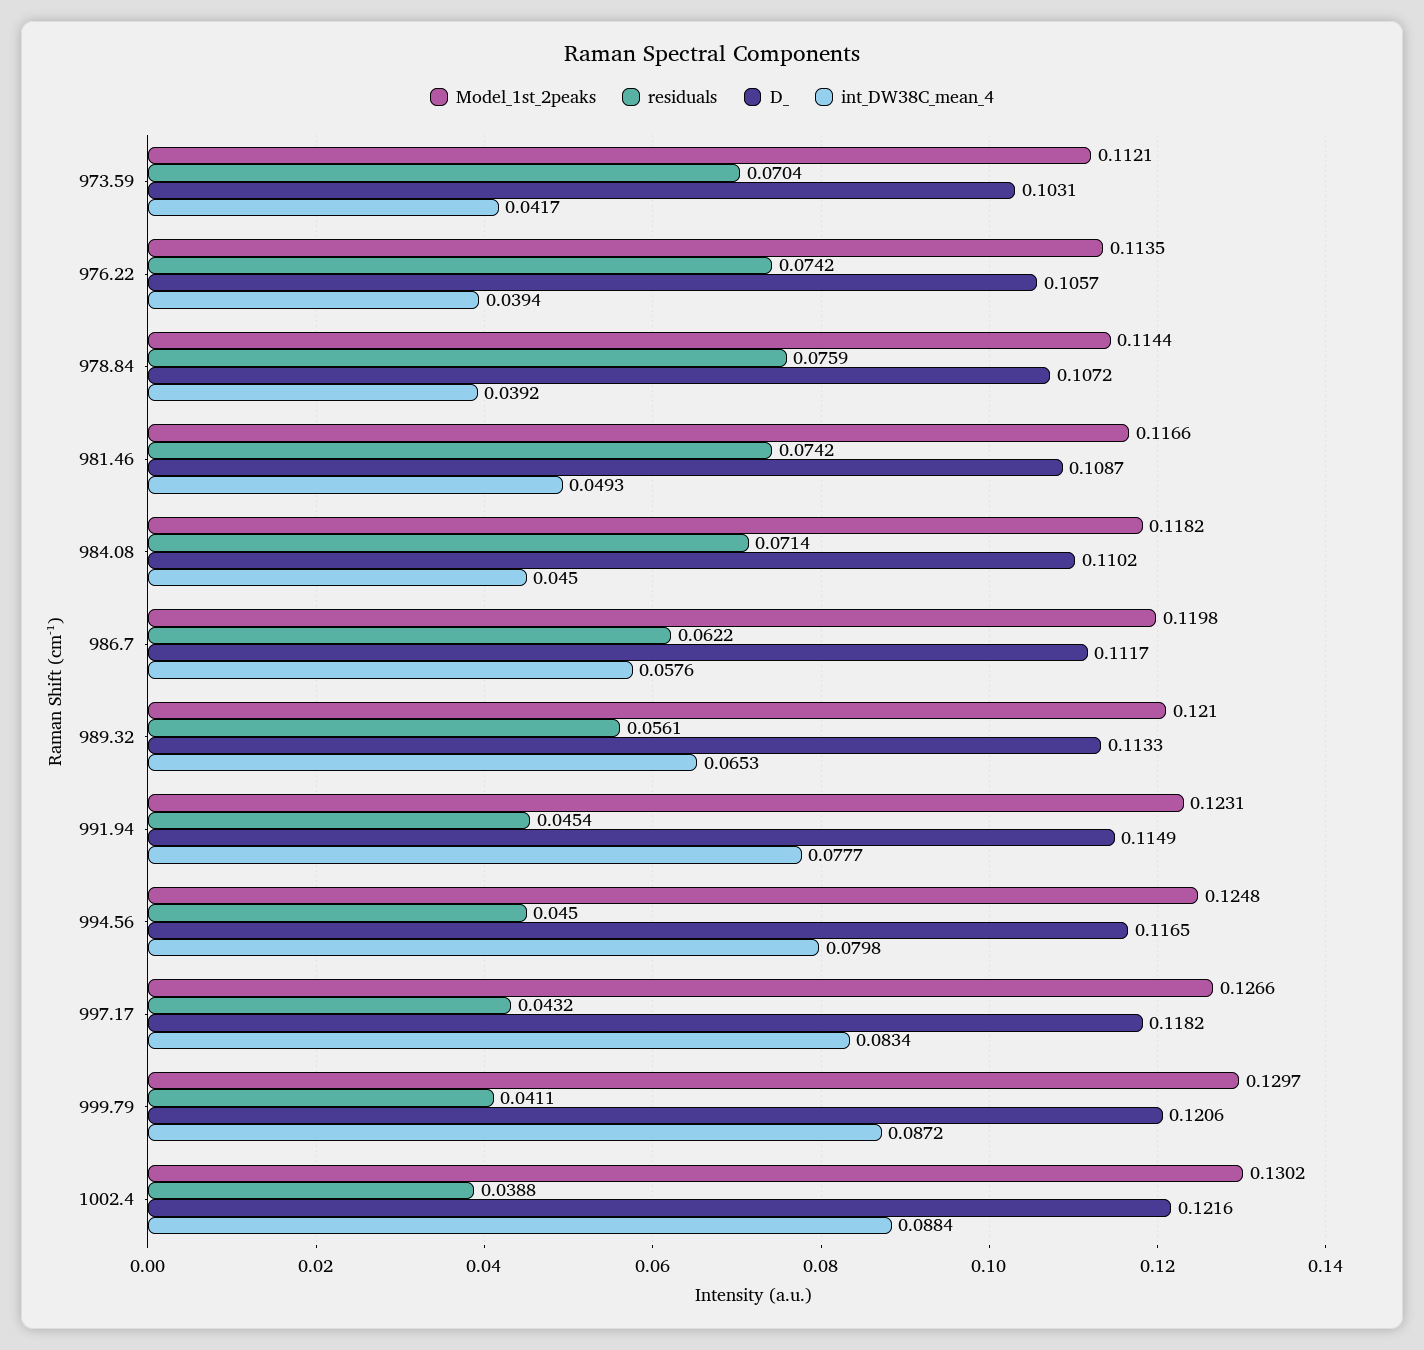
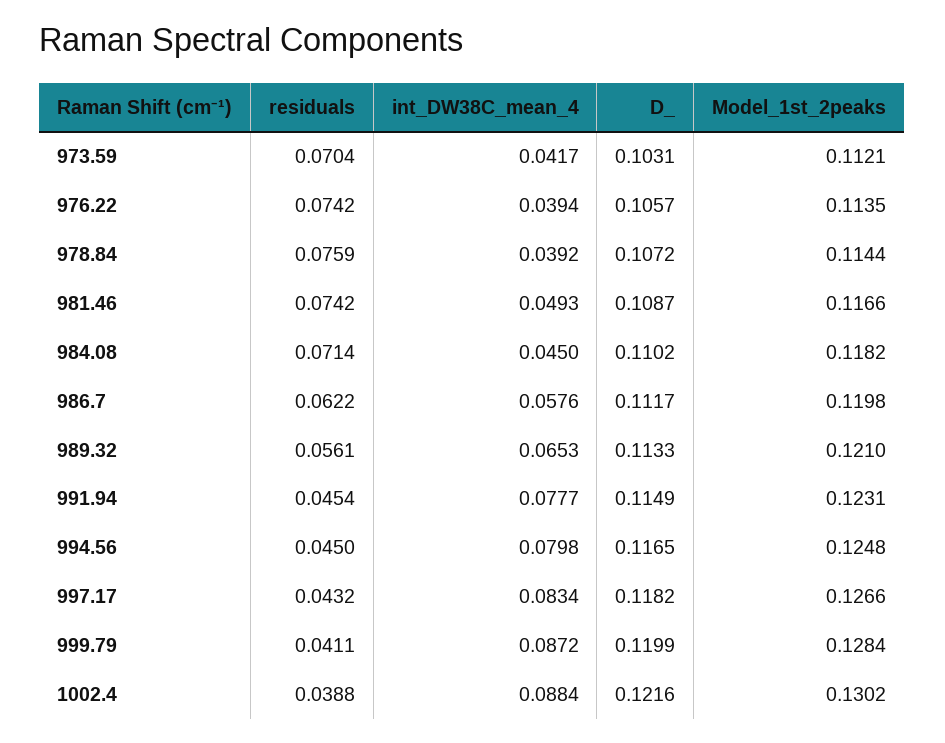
  {
    "Model_1st_2peaks": {
      "973.59": 0.1121,
      "976.22": 0.1135,
      "978.84": 0.1144,
      "981.46": 0.1166,
      "984.08": 0.1182,
      "986.7": 0.1198,
      "989.32": 0.121,
      "991.94": 0.1231,
      "994.56": 0.1248,
      "997.17": 0.1266,
-     "999.79": 0.1297,
+     "999.79": 0.1284,
      "1002.4": 0.1302
    },
    "residuals": {
      "973.59": 0.0704,
      "976.22": 0.0742,
      "978.84": 0.0759,
      "981.46": 0.0742,
      "984.08": 0.0714,
      "986.7": 0.0622,
      "989.32": 0.0561,
      "991.94": 0.0454,
      "994.56": 0.045,
      "997.17": 0.0432,
      "999.79": 0.0411,
      "1002.4": 0.0388
    },
    "D_": {
      "973.59": 0.1031,
      "976.22": 0.1057,
      "978.84": 0.1072,
      "981.46": 0.1087,
      "984.08": 0.1102,
      "986.7": 0.1117,
      "989.32": 0.1133,
      "991.94": 0.1149,
      "994.56": 0.1165,
      "997.17": 0.1182,
-     "999.79": 0.1206,
+     "999.79": 0.1199,
      "1002.4": 0.1216
    },
    "int_DW38C_mean_4": {
      "973.59": 0.0417,
      "976.22": 0.0394,
      "978.84": 0.0392,
      "981.46": 0.0493,
      "984.08": 0.045,
      "986.7": 0.0576,
      "989.32": 0.0653,
      "991.94": 0.0777,
      "994.56": 0.0798,
      "997.17": 0.0834,
      "999.79": 0.0872,
      "1002.4": 0.0884
    }
  }

